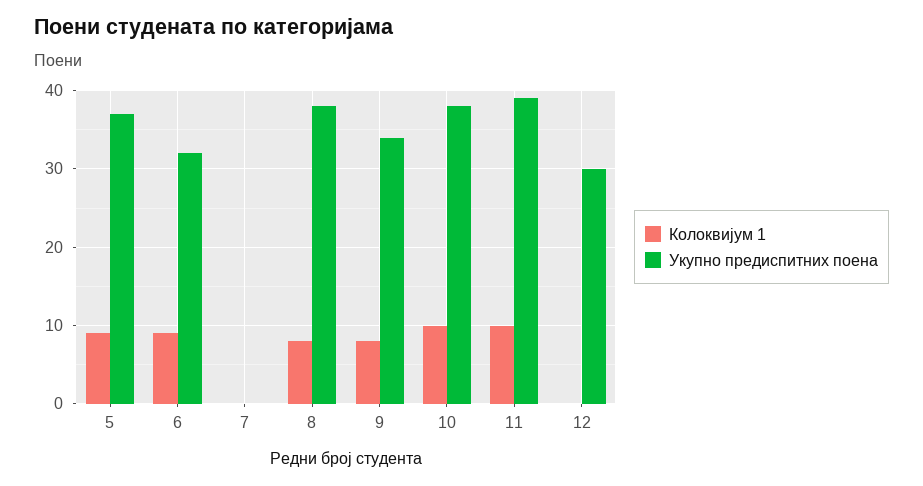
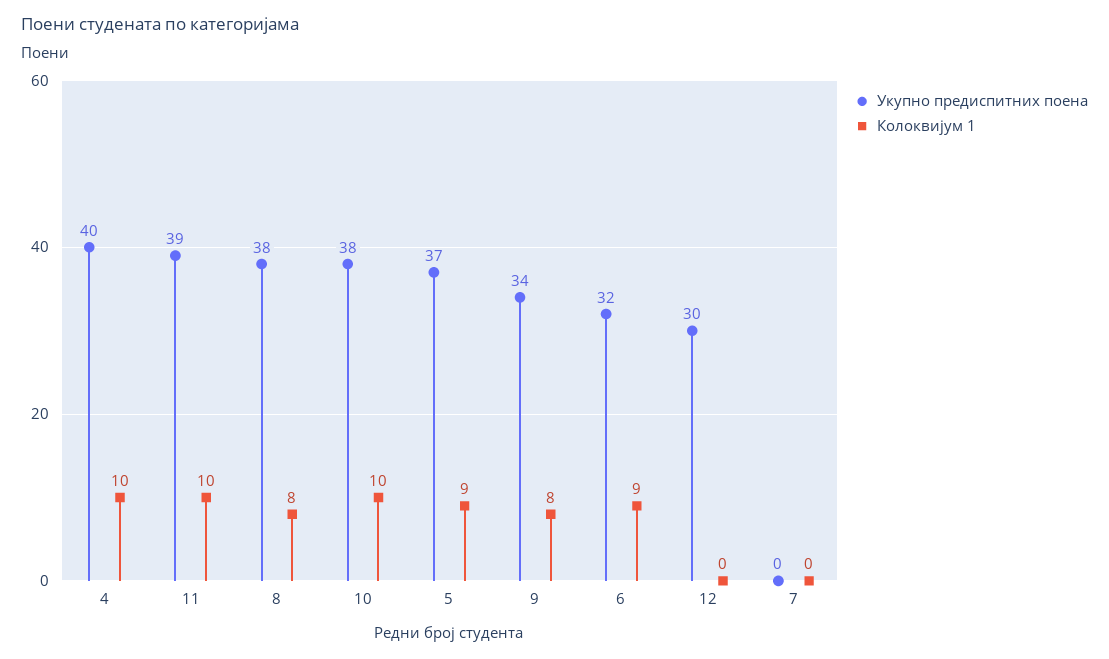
  {
    "Колоквијум 1": {
      "5": 9,
      "6": 9,
      "7": 0,
      "8": 8,
      "9": 8,
      "10": 10,
      "11": 10,
-     "12": 0
+     "12": 0,
+     "4": 10
    },
    "Укупно предиспитних поена": {
      "5": 37,
      "6": 32,
      "7": 0,
      "8": 38,
      "9": 34,
      "10": 38,
      "11": 39,
-     "12": 30
+     "12": 30,
+     "4": 40
    }
  }

